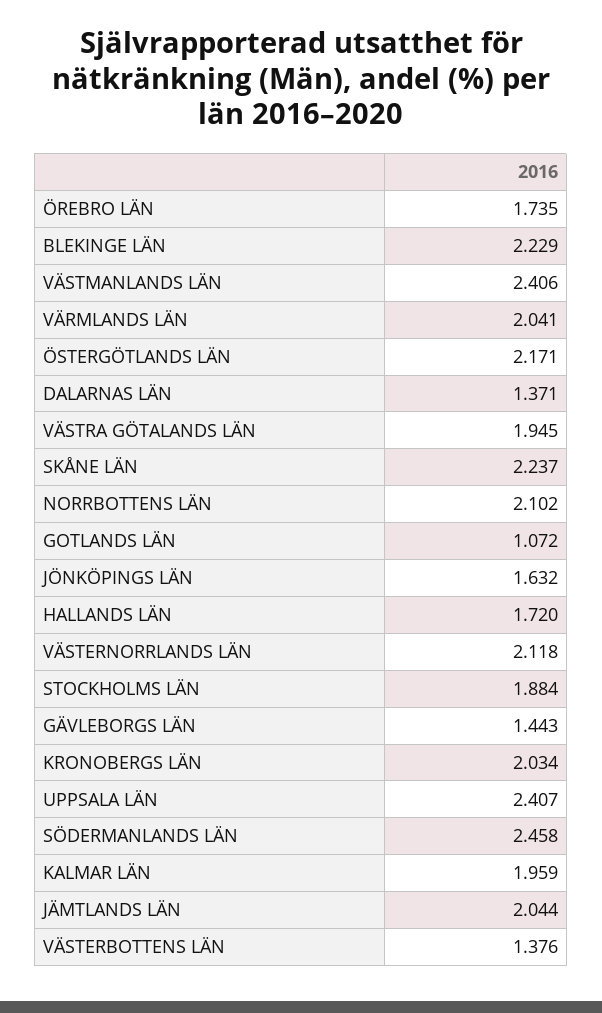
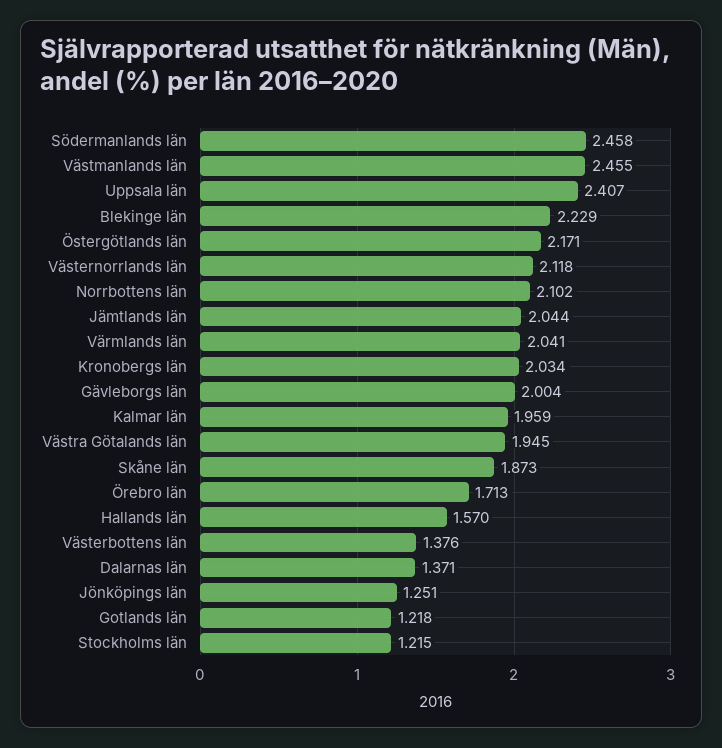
  {
-   "ÖREBRO LÄN": 1.735,
+   "ÖREBRO LÄN": 1.713,
    "BLEKINGE LÄN": 2.229,
-   "VÄSTMANLANDS LÄN": 2.406,
+   "VÄSTMANLANDS LÄN": 2.455,
    "VÄRMLANDS LÄN": 2.041,
    "ÖSTERGÖTLANDS LÄN": 2.171,
    "DALARNAS LÄN": 1.371,
    "VÄSTRA GÖTALANDS LÄN": 1.945,
-   "SKÅNE LÄN": 2.237,
+   "SKÅNE LÄN": 1.873,
    "NORRBOTTENS LÄN": 2.102,
-   "GOTLANDS LÄN": 1.072,
+   "GOTLANDS LÄN": 1.218,
-   "JÖNKÖPINGS LÄN": 1.632,
+   "JÖNKÖPINGS LÄN": 1.251,
-   "HALLANDS LÄN": 1.72,
+   "HALLANDS LÄN": 1.57,
    "VÄSTERNORRLANDS LÄN": 2.118,
-   "STOCKHOLMS LÄN": 1.884,
+   "STOCKHOLMS LÄN": 1.215,
-   "GÄVLEBORGS LÄN": 1.443,
+   "GÄVLEBORGS LÄN": 2.004,
    "KRONOBERGS LÄN": 2.034,
    "UPPSALA LÄN": 2.407,
    "SÖDERMANLANDS LÄN": 2.458,
    "KALMAR LÄN": 1.959,
    "JÄMTLANDS LÄN": 2.044,
    "VÄSTERBOTTENS LÄN": 1.376
  }

